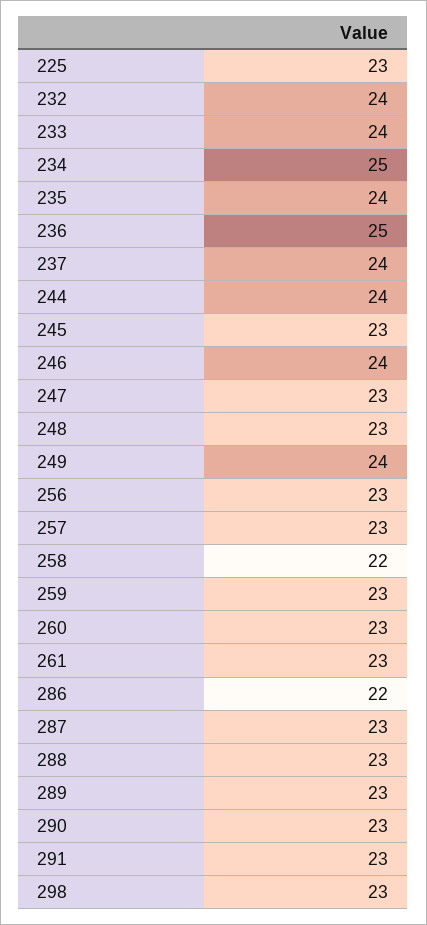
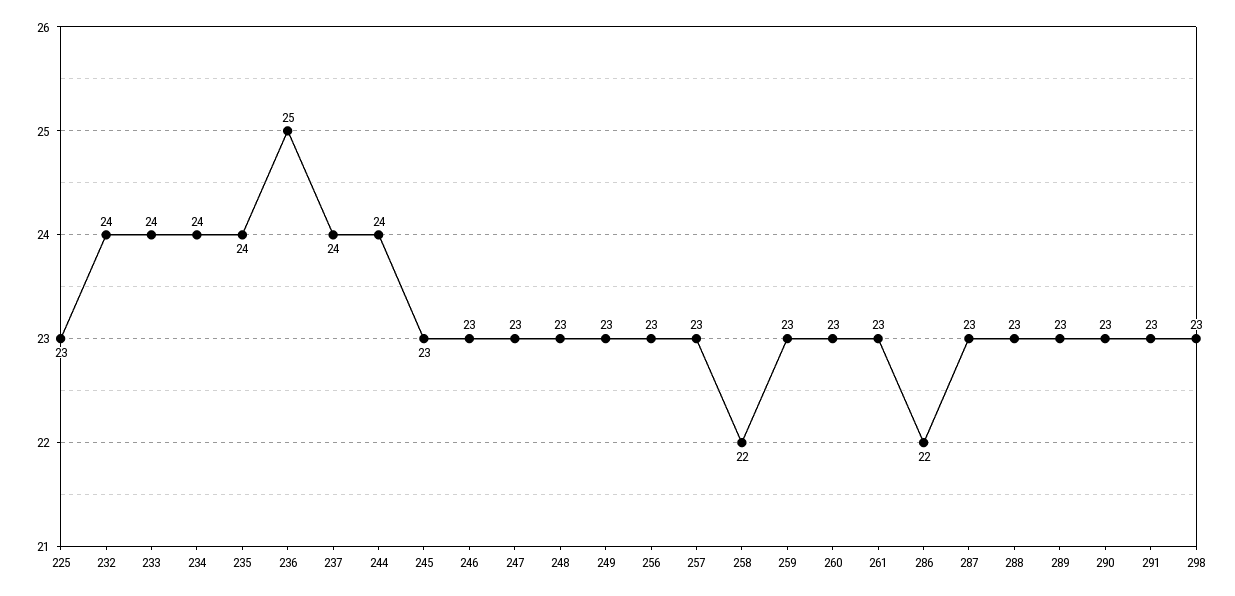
  {
    "225": 23,
    "232": 24,
    "233": 24,
-   "234": 25,
+   "234": 24,
    "235": 24,
    "236": 25,
    "237": 24,
    "244": 24,
    "245": 23,
-   "246": 24,
+   "246": 23,
    "247": 23,
    "248": 23,
-   "249": 24,
+   "249": 23,
    "256": 23,
    "257": 23,
    "258": 22,
    "259": 23,
    "260": 23,
    "261": 23,
    "286": 22,
    "287": 23,
    "288": 23,
    "289": 23,
    "290": 23,
    "291": 23,
    "298": 23
  }

